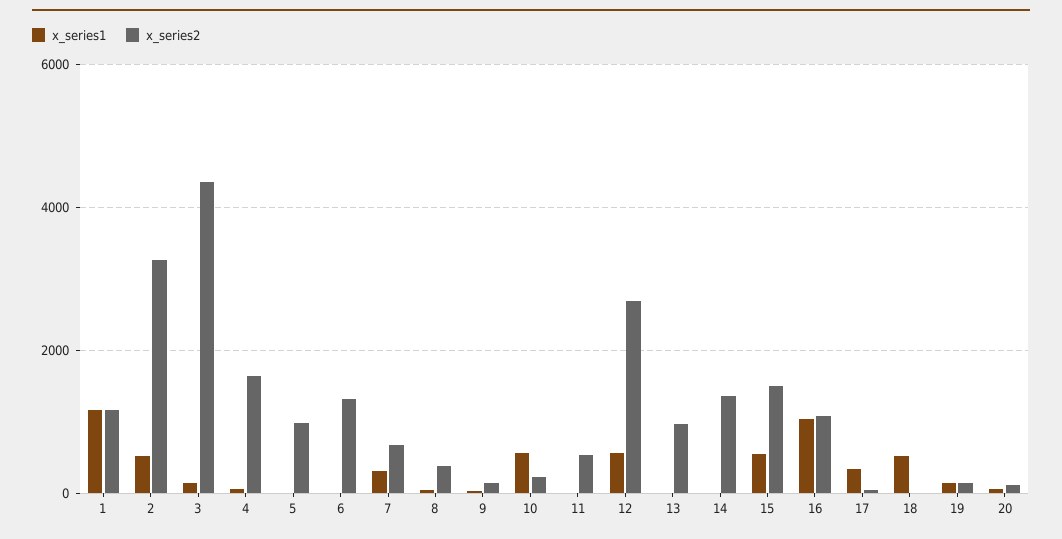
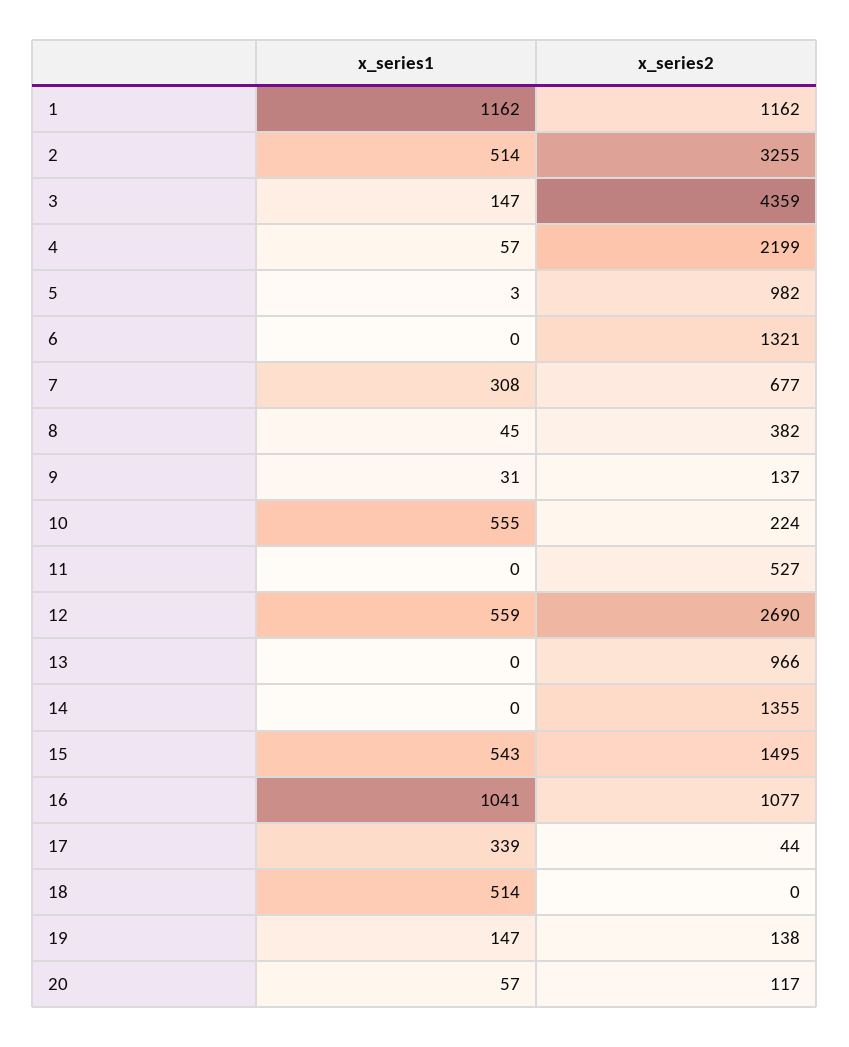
  {
    "x_series1": {
      "1": 1162,
      "2": 514,
      "3": 147,
      "4": 57,
      "5": 3,
      "6": 0,
      "7": 308,
      "8": 45,
      "9": 31,
      "10": 555,
      "11": 0,
      "12": 559,
      "13": 0,
      "14": 0,
      "15": 543,
      "16": 1041,
      "17": 339,
      "18": 514,
      "19": 147,
      "20": 57
    },
    "x_series2": {
      "1": 1162,
      "2": 3255,
      "3": 4359,
-     "4": 1600,
+     "4": 2199,
      "5": 982,
      "6": 1321,
      "7": 677,
      "8": 382,
      "9": 137,
      "10": 224,
      "11": 527,
      "12": 2690,
      "13": 966,
      "14": 1355,
      "15": 1495,
      "16": 1077,
      "17": 44,
      "18": 0,
      "19": 138,
      "20": 117
    }
  }

